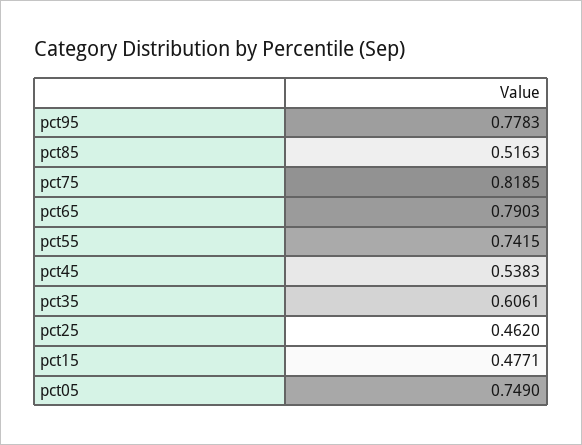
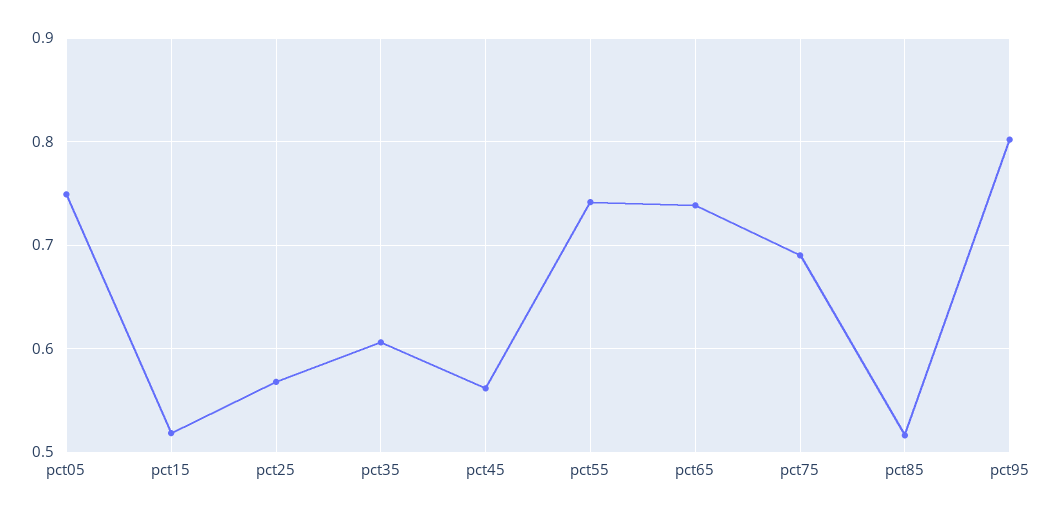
  {
-   "pct95": 0.7783,
+   "pct95": 0.8,
    "pct85": 0.5163,
-   "pct75": 0.8185,
+   "pct75": 0.69,
-   "pct65": 0.7903,
+   "pct65": 0.74,
    "pct55": 0.7415,
-   "pct45": 0.5383,
+   "pct45": 0.56,
    "pct35": 0.6061,
-   "pct25": 0.462,
+   "pct25": 0.57,
-   "pct15": 0.4771,
+   "pct15": 0.52,
    "pct05": 0.749
  }

